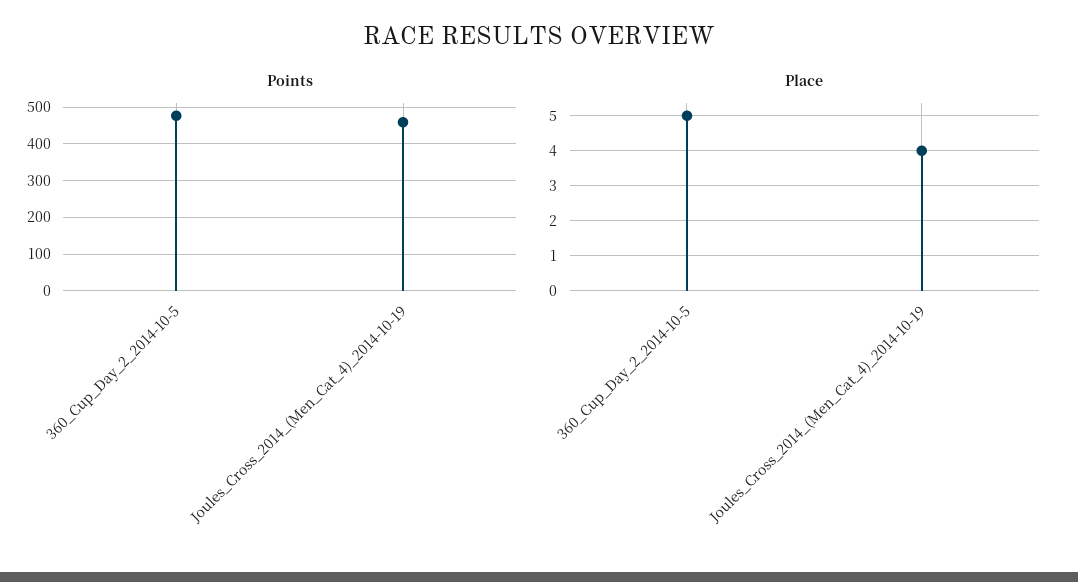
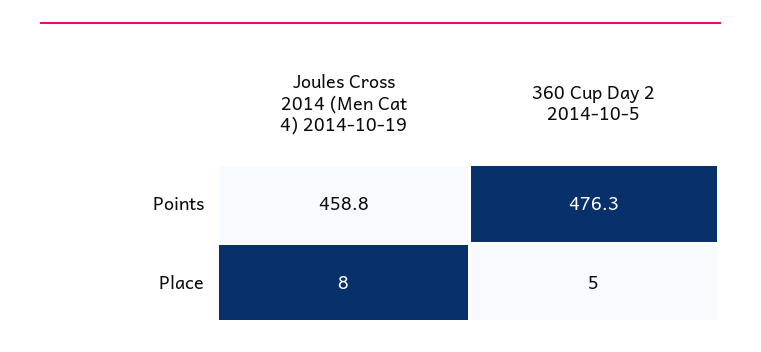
  {
    "Points": {
      "360_Cup_Day_2_2014-10-5": 476.3,
      "Joules_Cross_2014_(Men_Cat_4)_2014-10-19": 458.8
    },
    "Place": {
      "360_Cup_Day_2_2014-10-5": 5,
-     "Joules_Cross_2014_(Men_Cat_4)_2014-10-19": 4
+     "Joules_Cross_2014_(Men_Cat_4)_2014-10-19": 8
    }
  }

